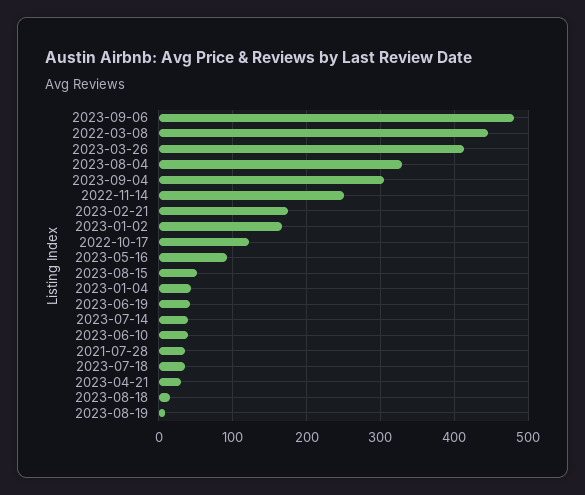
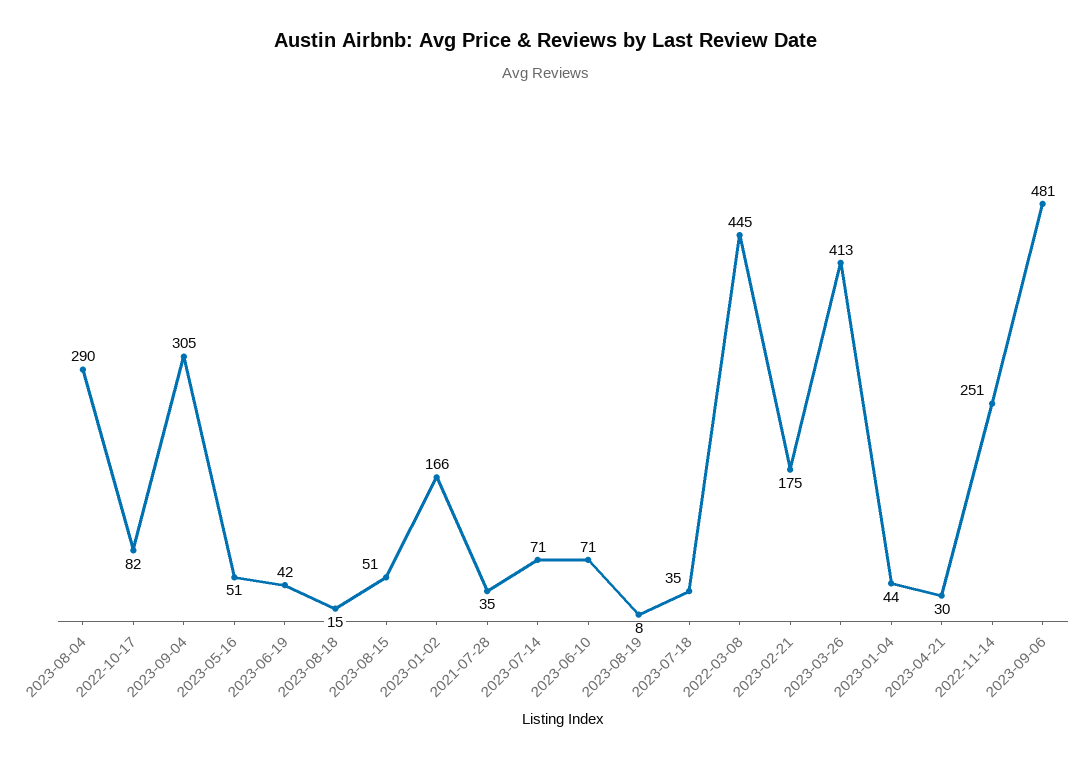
  {
    "2023-09-06": 481,
    "2022-03-08": 445,
    "2023-03-26": 413,
-   "2023-08-04": 330,
+   "2023-08-04": 290,
    "2023-09-04": 305,
    "2022-11-14": 251,
    "2023-02-21": 175,
    "2023-01-02": 166,
-   "2022-10-17": 120,
+   "2022-10-17": 82,
-   "2023-05-16": 90,
+   "2023-05-16": 51,
    "2023-08-15": 51,
    "2023-01-04": 44,
    "2023-06-19": 42,
-   "2023-07-14": 40,
+   "2023-07-14": 71,
-   "2023-06-10": 40,
+   "2023-06-10": 71,
    "2021-07-28": 35,
    "2023-07-18": 35,
    "2023-04-21": 30,
    "2023-08-18": 15,
    "2023-08-19": 8
  }

